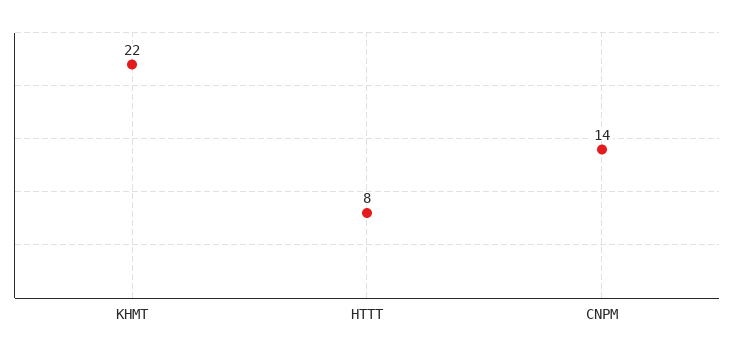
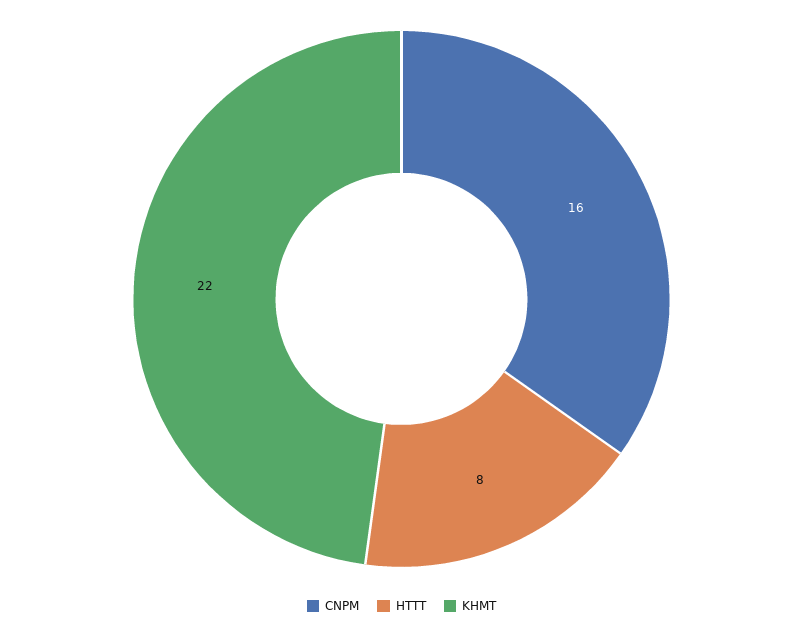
  {
    "KHMT": 22,
    "HTTT": 8,
-   "CNPM": 14
+   "CNPM": 16
  }

